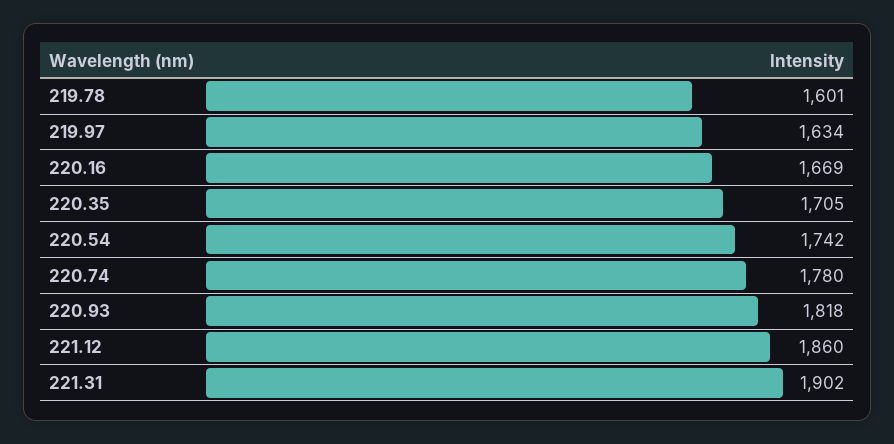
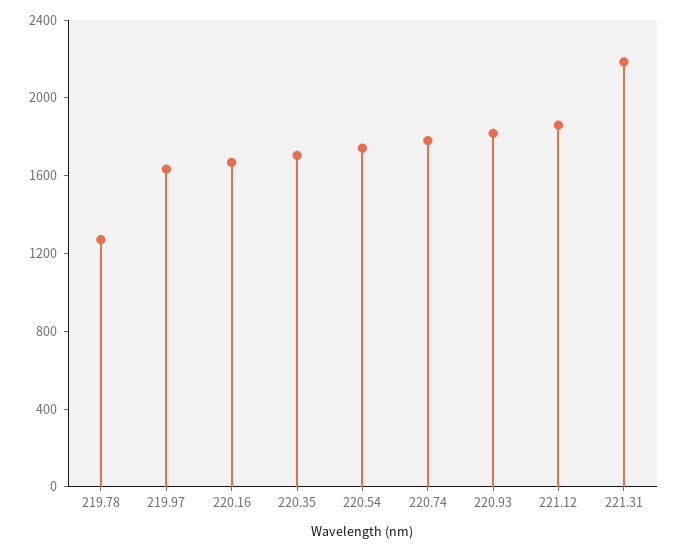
  {
-   "219.78": 1601,
+   "219.78": 1300,
    "219.97": 1634,
    "220.16": 1669,
    "220.35": 1705,
    "220.54": 1742,
    "220.74": 1780,
    "220.93": 1818,
    "221.12": 1860,
-   "221.31": 1902
+   "221.31": 2200
  }

